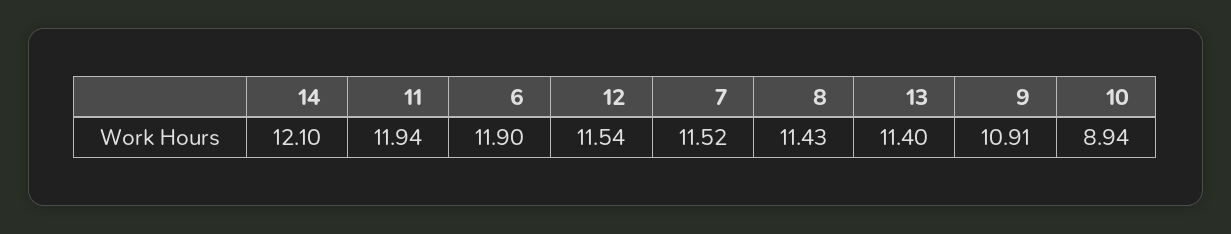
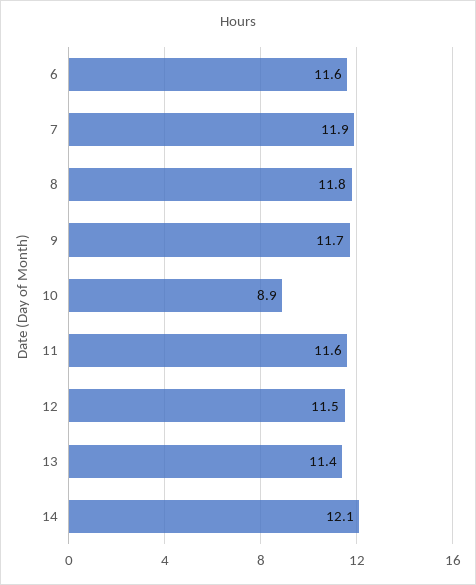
  {
    "14": 12.1,
-   "11": 11.94,
+   "11": 11.6,
-   "6": 11.9,
+   "6": 11.6,
    "12": 11.54,
-   "7": 11.52,
+   "7": 11.9,
-   "8": 11.43,
+   "8": 11.8,
    "13": 11.4,
-   "9": 10.91,
+   "9": 11.7,
    "10": 8.94
  }

